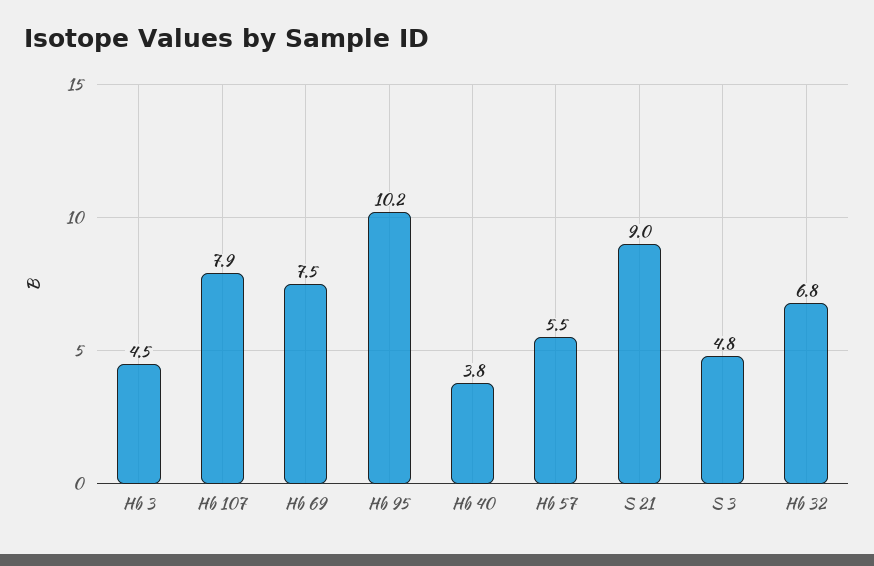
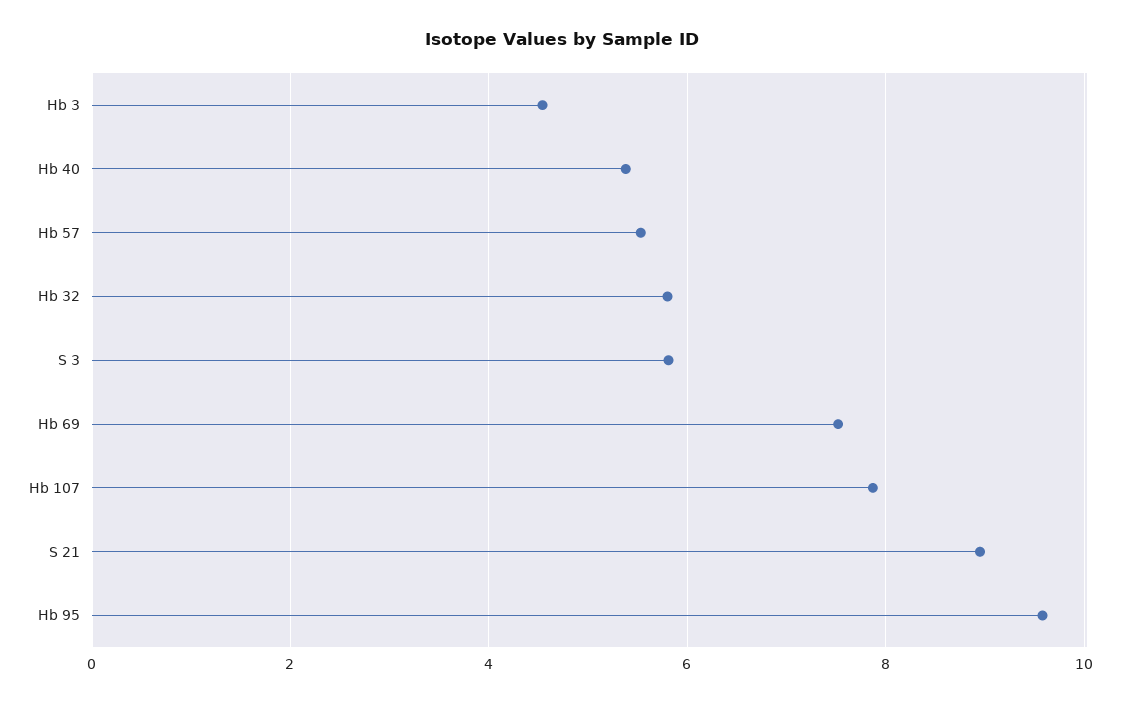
  {
    "Hb 3": 4.5,
    "Hb 107": 7.9,
    "Hb 69": 7.5,
-   "Hb 95": 10.2,
+   "Hb 95": 9.6,
-   "Hb 40": 3.8,
+   "Hb 40": 5.4,
    "Hb 57": 5.5,
    "S 21": 9,
-   "S 3": 4.8,
+   "S 3": 5.8,
-   "Hb 32": 6.8
+   "Hb 32": 5.8
  }

